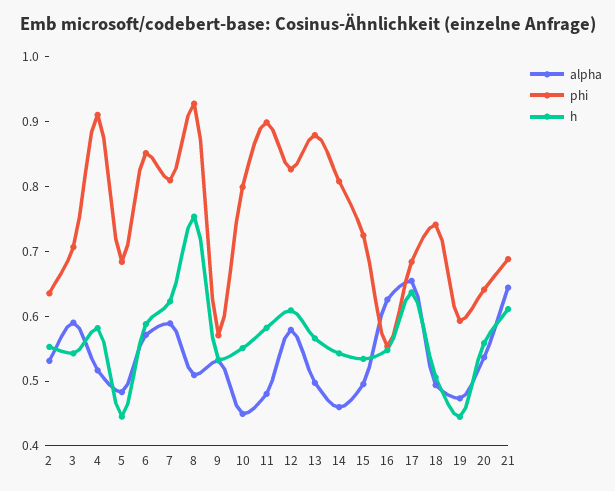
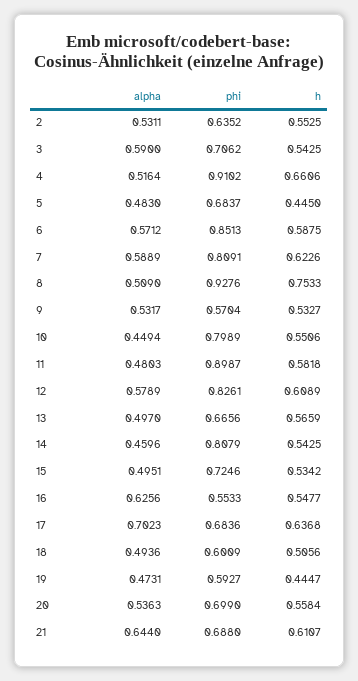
  {
    "alpha": {
      "2": 0.5311,
      "3": 0.59,
      "4": 0.5164,
      "5": 0.483,
      "6": 0.5712,
      "7": 0.5889,
      "8": 0.509,
      "9": 0.5317,
      "10": 0.4494,
      "11": 0.4803,
      "12": 0.5789,
      "13": 0.497,
      "14": 0.4596,
      "15": 0.4951,
      "16": 0.6256,
-     "17": 0.66,
+     "17": 0.7023,
      "18": 0.4936,
      "19": 0.4731,
      "20": 0.5363,
      "21": 0.644
    },
    "phi": {
      "2": 0.6352,
      "3": 0.7062,
      "4": 0.9102,
      "5": 0.6837,
      "6": 0.8513,
      "7": 0.8091,
      "8": 0.9276,
      "9": 0.5704,
      "10": 0.7989,
      "11": 0.8987,
      "12": 0.8261,
-     "13": 0.88,
+     "13": 0.6656,
      "14": 0.8079,
      "15": 0.7246,
      "16": 0.5533,
      "17": 0.6836,
-     "18": 0.74,
+     "18": 0.6009,
      "19": 0.5927,
-     "20": 0.64,
+     "20": 0.699,
      "21": 0.688
    },
    "h": {
      "2": 0.5525,
      "3": 0.5425,
-     "4": 0.58,
+     "4": 0.6606,
      "5": 0.445,
      "6": 0.5875,
      "7": 0.6226,
      "8": 0.7533,
      "9": 0.5327,
      "10": 0.5506,
      "11": 0.5818,
      "12": 0.6089,
      "13": 0.5659,
      "14": 0.5425,
      "15": 0.5342,
      "16": 0.5477,
      "17": 0.6368,
      "18": 0.5056,
      "19": 0.4447,
      "20": 0.5584,
      "21": 0.6107
    }
  }

